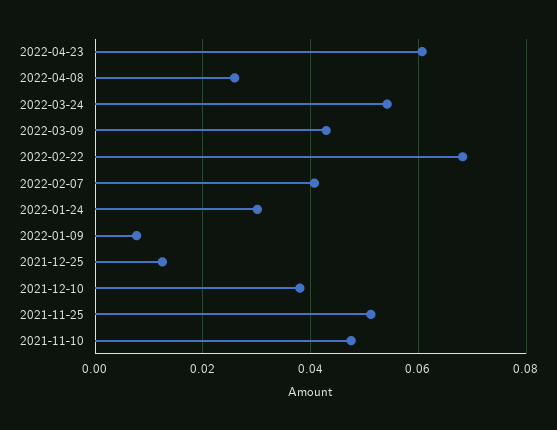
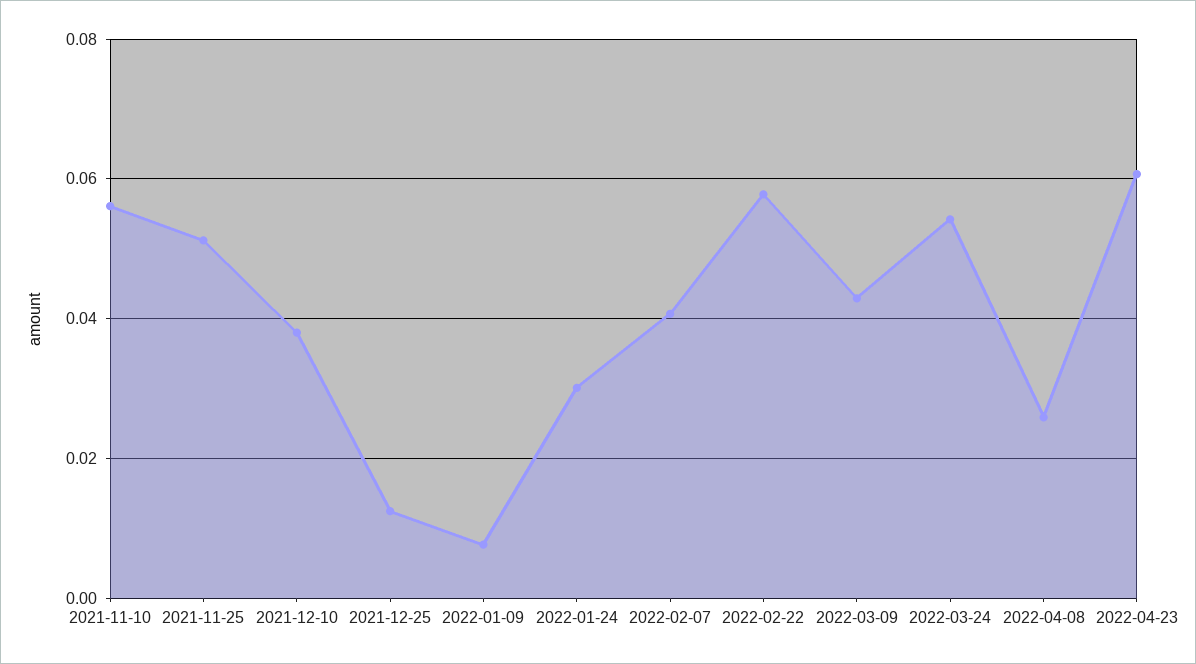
  {
    "2022-04-23": 0.06,
    "2022-04-08": 0.026,
    "2022-03-24": 0.054,
    "2022-03-09": 0.042,
-   "2022-02-22": 0.068,
+   "2022-02-22": 0.058,
    "2022-02-07": 0.04,
    "2022-01-24": 0.03,
    "2022-01-09": 0.008,
    "2021-12-25": 0.012,
    "2021-12-10": 0.038,
    "2021-11-25": 0.052,
-   "2021-11-10": 0.048
+   "2021-11-10": 0.056
  }

